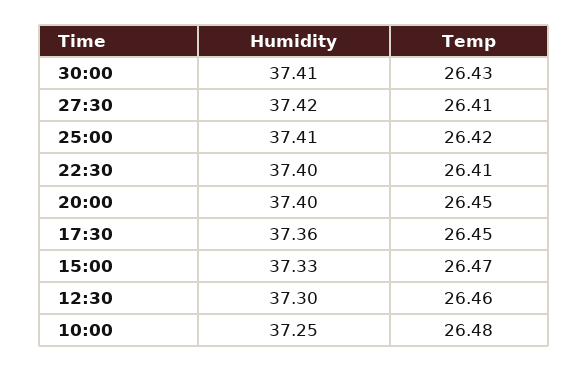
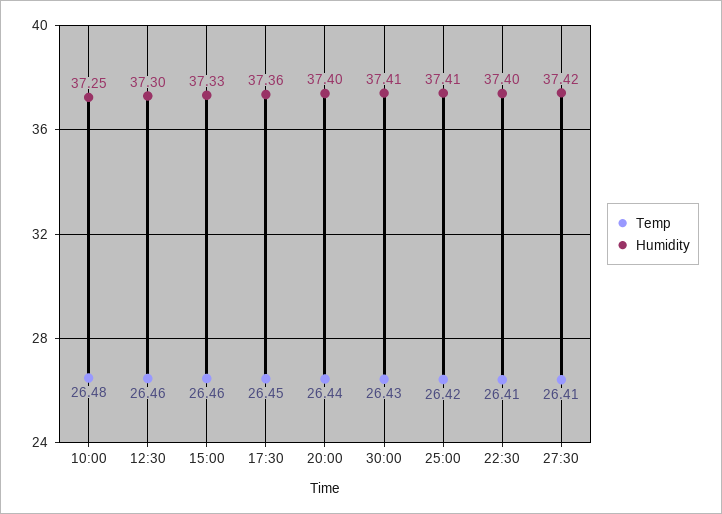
  {
    "Humidity": {
      "30:00": 37.41,
      "27:30": 37.42,
      "25:00": 37.41,
      "22:30": 37.4,
      "20:00": 37.4,
      "17:30": 37.36,
      "15:00": 37.33,
      "12:30": 37.3,
      "10:00": 37.25
    },
    "Temp": {
      "30:00": 26.43,
      "27:30": 26.41,
      "25:00": 26.42,
      "22:30": 26.41,
-     "20:00": 26.45,
+     "20:00": 26.44,
      "17:30": 26.45,
-     "15:00": 26.47,
+     "15:00": 26.46,
      "12:30": 26.46,
      "10:00": 26.48
    }
  }

